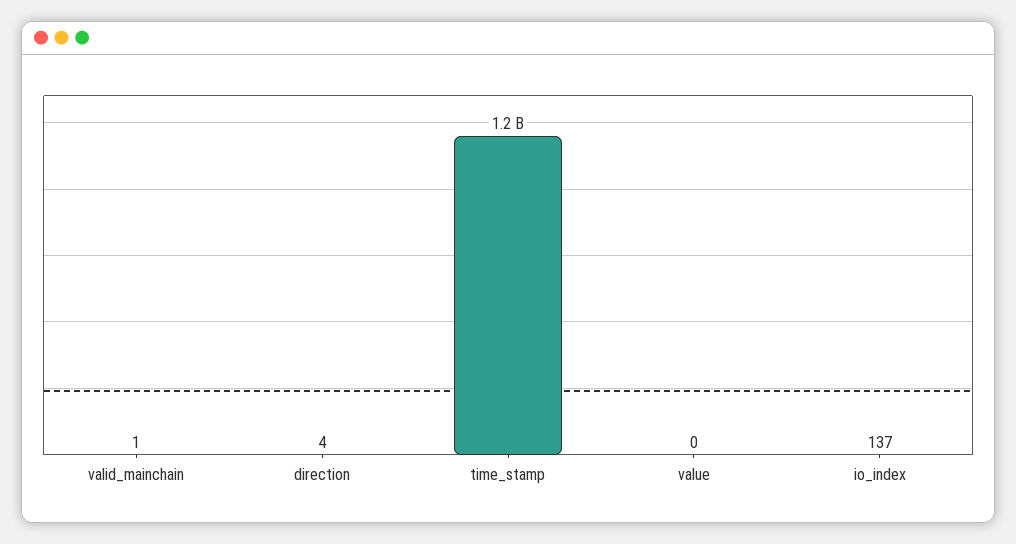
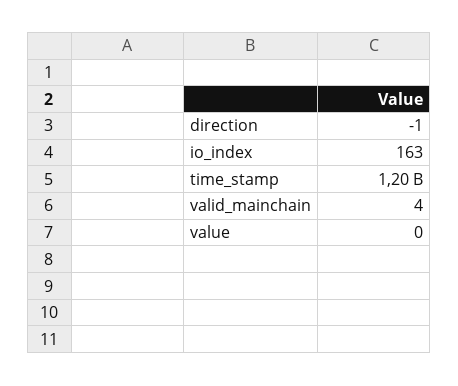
  {
-   "valid_mainchain": 1,
+   "valid_mainchain": 4,
-   "direction": 4,
+   "direction": -1,
    "time_stamp": 1200000000,
    "value": 0,
-   "io_index": 137
+   "io_index": 163
  }

